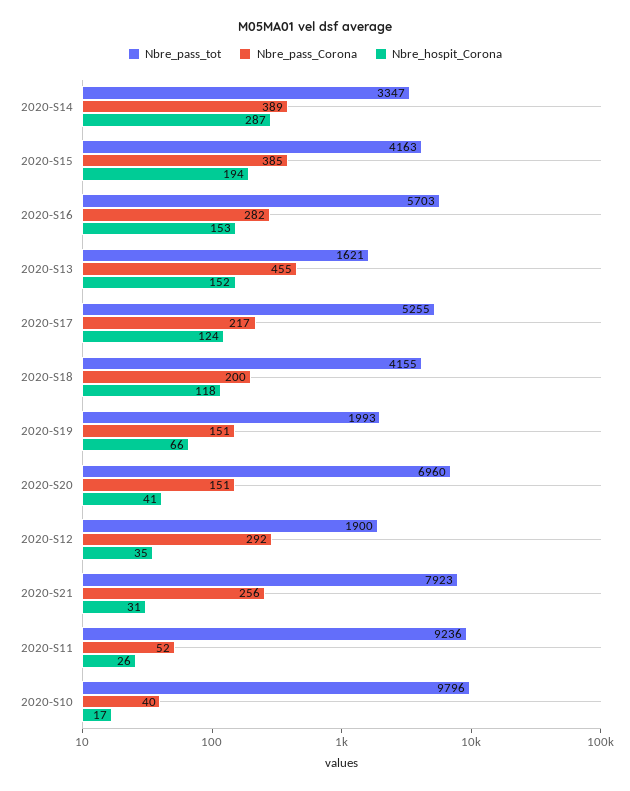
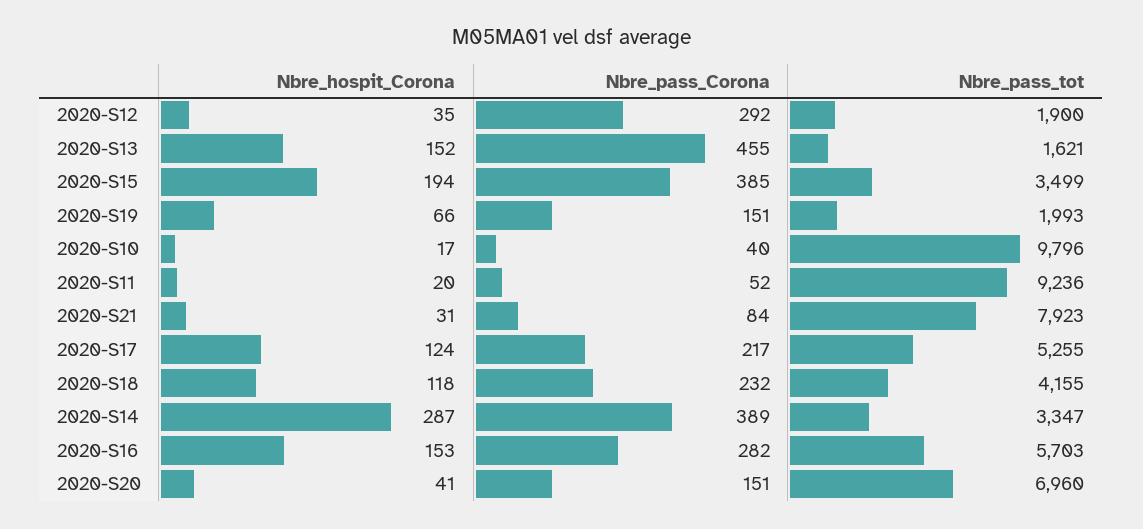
  {
    "Nbre_pass_tot": {
      "2020-S14": 3347,
-     "2020-S15": 4163,
+     "2020-S15": 3499,
      "2020-S16": 5703,
      "2020-S13": 1621,
      "2020-S17": 5255,
      "2020-S18": 4155,
      "2020-S19": 1993,
      "2020-S20": 6960,
      "2020-S12": 1900,
      "2020-S21": 7923,
      "2020-S11": 9236,
      "2020-S10": 9796
    },
    "Nbre_pass_Corona": {
      "2020-S14": 389,
      "2020-S15": 385,
      "2020-S16": 282,
      "2020-S13": 455,
      "2020-S17": 217,
-     "2020-S18": 200,
+     "2020-S18": 232,
      "2020-S19": 151,
      "2020-S20": 151,
      "2020-S12": 292,
-     "2020-S21": 256,
+     "2020-S21": 84,
      "2020-S11": 52,
      "2020-S10": 40
    },
    "Nbre_hospit_Corona": {
      "2020-S14": 287,
      "2020-S15": 194,
      "2020-S16": 153,
      "2020-S13": 152,
      "2020-S17": 124,
      "2020-S18": 118,
      "2020-S19": 66,
      "2020-S20": 41,
      "2020-S12": 35,
      "2020-S21": 31,
-     "2020-S11": 26,
+     "2020-S11": 20,
      "2020-S10": 17
    }
  }

